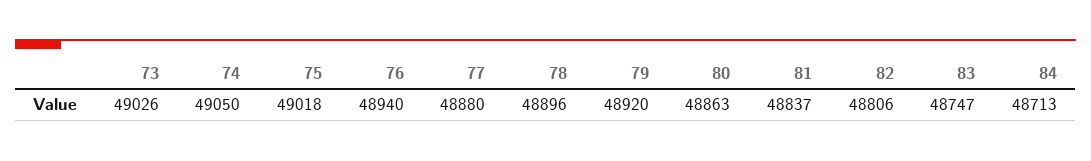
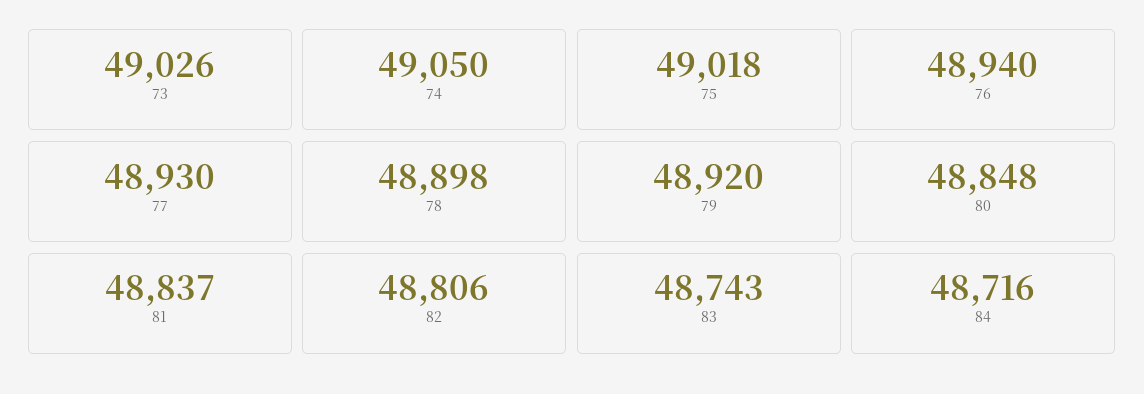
  {
    "73": 49026,
    "74": 49050,
    "75": 49018,
    "76": 48940,
-   "77": 48880,
+   "77": 48930,
-   "78": 48896,
+   "78": 48898,
    "79": 48920,
-   "80": 48863,
+   "80": 48848,
    "81": 48837,
    "82": 48806,
-   "83": 48747,
+   "83": 48743,
-   "84": 48713
+   "84": 48716
  }

